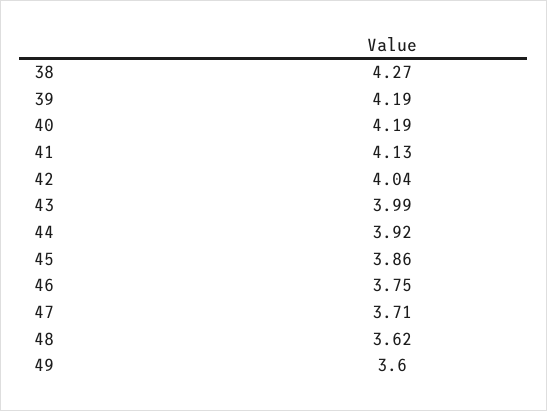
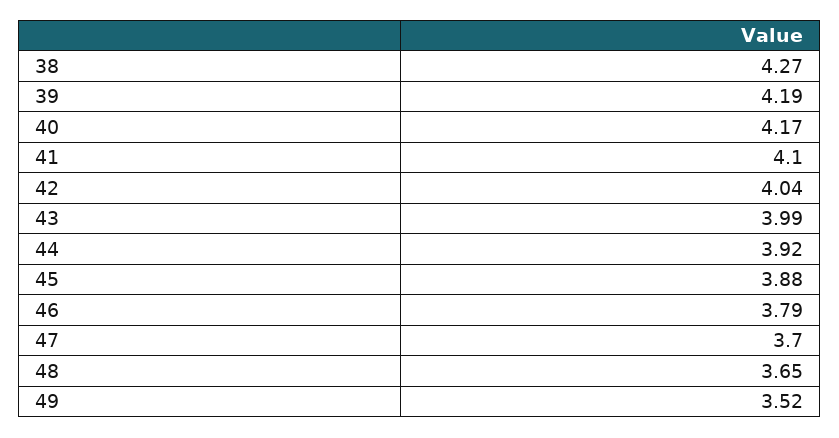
  {
    "38": 4.27,
    "39": 4.19,
-   "40": 4.19,
+   "40": 4.17,
-   "41": 4.13,
+   "41": 4.1,
    "42": 4.04,
    "43": 3.99,
    "44": 3.92,
-   "45": 3.86,
+   "45": 3.88,
-   "46": 3.75,
+   "46": 3.79,
-   "47": 3.71,
+   "47": 3.7,
-   "48": 3.62,
+   "48": 3.65,
-   "49": 3.6
+   "49": 3.52
  }

